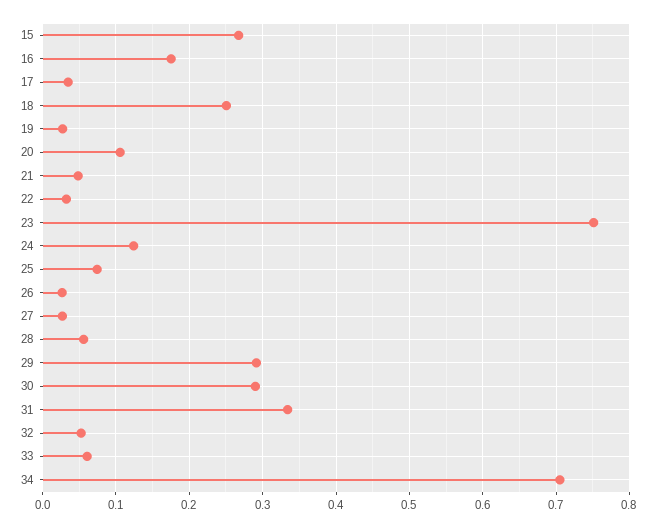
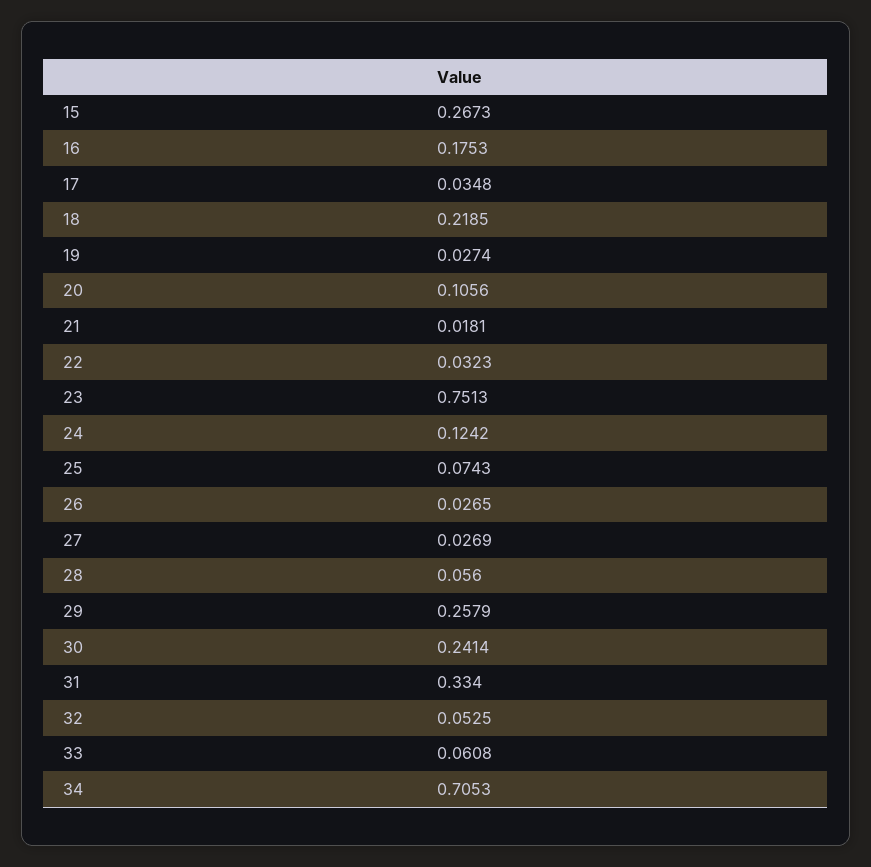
  {
    "15": 0.2673,
    "16": 0.1753,
    "17": 0.0348,
-   "18": 0.25,
+   "18": 0.2185,
    "19": 0.0274,
    "20": 0.1056,
-   "21": 0.05,
+   "21": 0.0181,
    "22": 0.0323,
    "23": 0.7513,
    "24": 0.1242,
    "25": 0.0743,
    "26": 0.0265,
    "27": 0.0269,
    "28": 0.056,
-   "29": 0.29,
+   "29": 0.2579,
-   "30": 0.29,
+   "30": 0.2414,
    "31": 0.334,
    "32": 0.0525,
    "33": 0.0608,
    "34": 0.7053
  }

